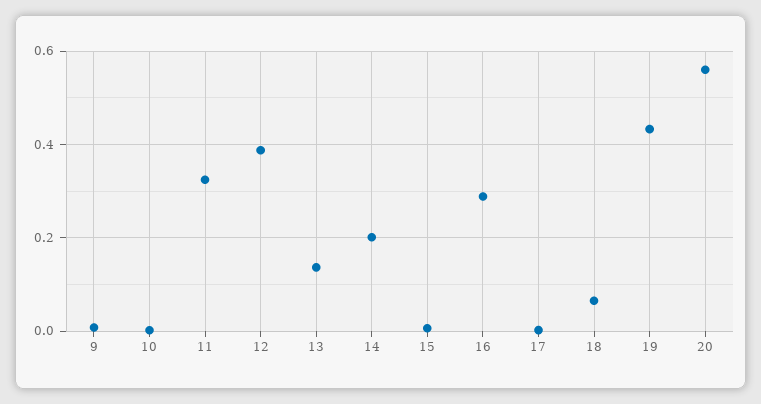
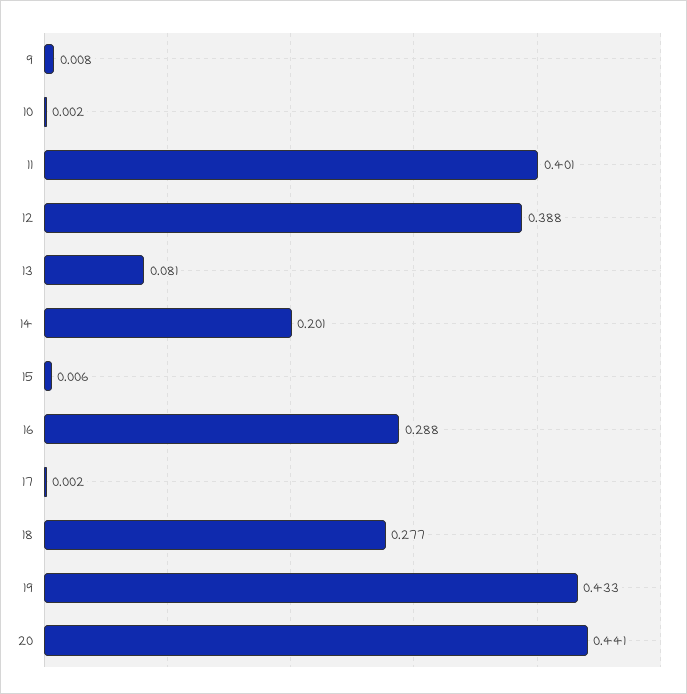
  {
    "9": 0.008,
    "10": 0.002,
-   "11": 0.32,
+   "11": 0.401,
    "12": 0.388,
-   "13": 0.14,
+   "13": 0.081,
    "14": 0.201,
    "15": 0.006,
    "16": 0.288,
    "17": 0.002,
-   "18": 0.06,
+   "18": 0.277,
    "19": 0.433,
-   "20": 0.56
+   "20": 0.441
  }

